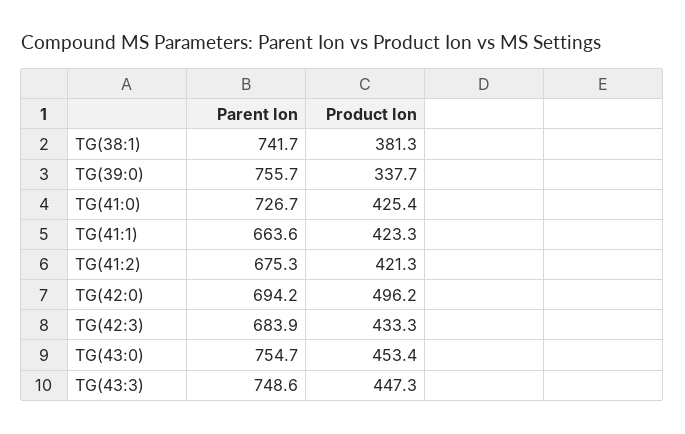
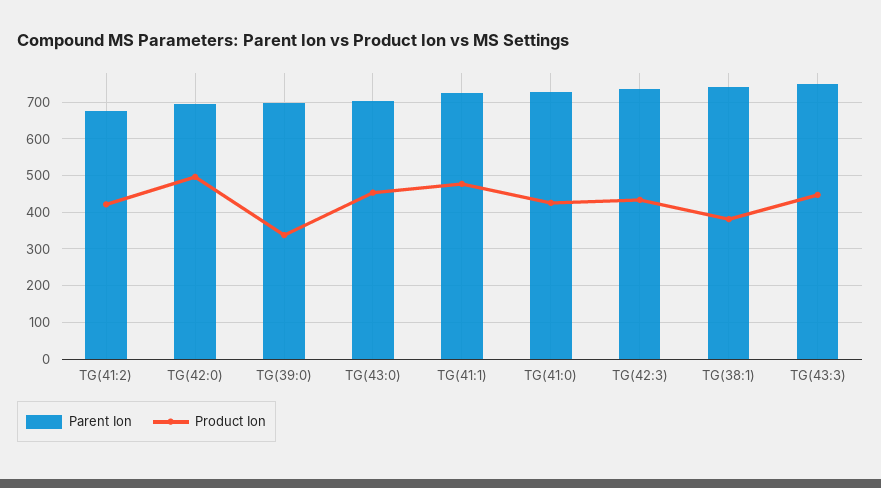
  {
    "Parent Ion": {
      "TG(38:1)": 741.7,
-     "TG(39:0)": 755.7,
+     "TG(39:0)": 700,
      "TG(41:0)": 726.7,
-     "TG(41:1)": 663.6,
+     "TG(41:1)": 720,
      "TG(41:2)": 675.3,
      "TG(42:0)": 694.2,
-     "TG(42:3)": 683.9,
+     "TG(42:3)": 740,
-     "TG(43:0)": 754.7,
+     "TG(43:0)": 700,
      "TG(43:3)": 748.6
    },
    "Product Ion": {
      "TG(38:1)": 381.3,
      "TG(39:0)": 337.7,
      "TG(41:0)": 425.4,
-     "TG(41:1)": 423.3,
+     "TG(41:1)": 480,
      "TG(41:2)": 421.3,
      "TG(42:0)": 496.2,
      "TG(42:3)": 433.3,
      "TG(43:0)": 453.4,
      "TG(43:3)": 447.3
    }
  }

